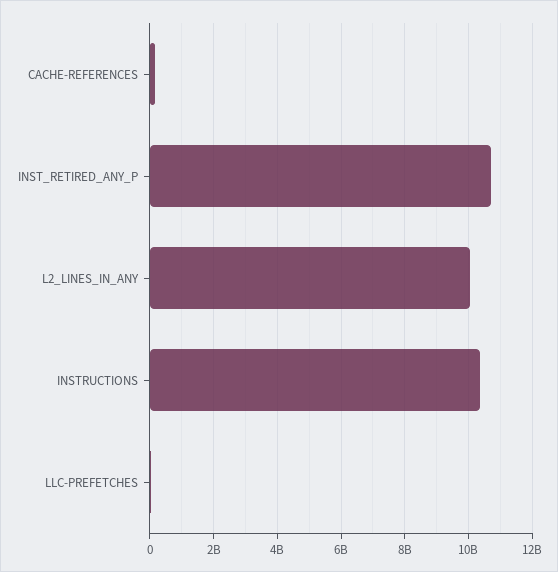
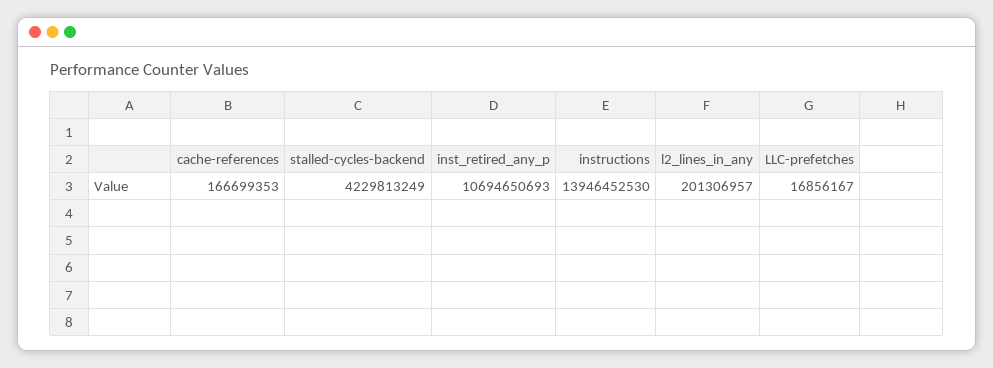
  {
    "CACHE-REFERENCES": 166699353,
    "INST_RETIRED_ANY_P": 10694650693,
-   "L2_LINES_IN_ANY": 10000000000,
+   "L2_LINES_IN_ANY": 201306957,
-   "INSTRUCTIONS": 10400000000,
+   "INSTRUCTIONS": 13946452530,
-   "LLC-PREFETCHES": 16856167
+   "LLC-PREFETCHES": 16856167,
+   "stalled-cycles-backend": 4229813249
  }

